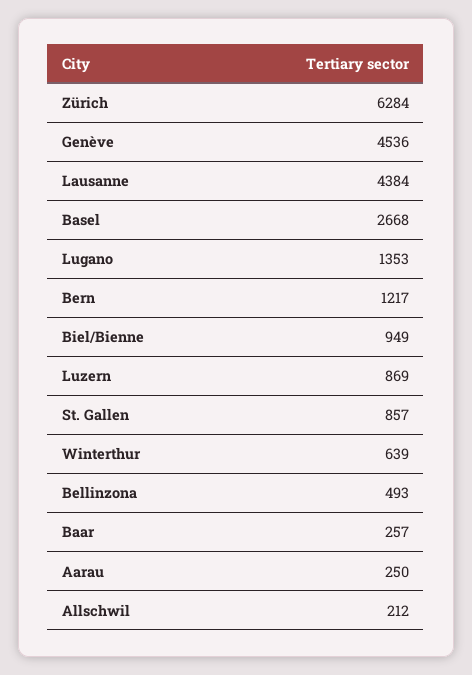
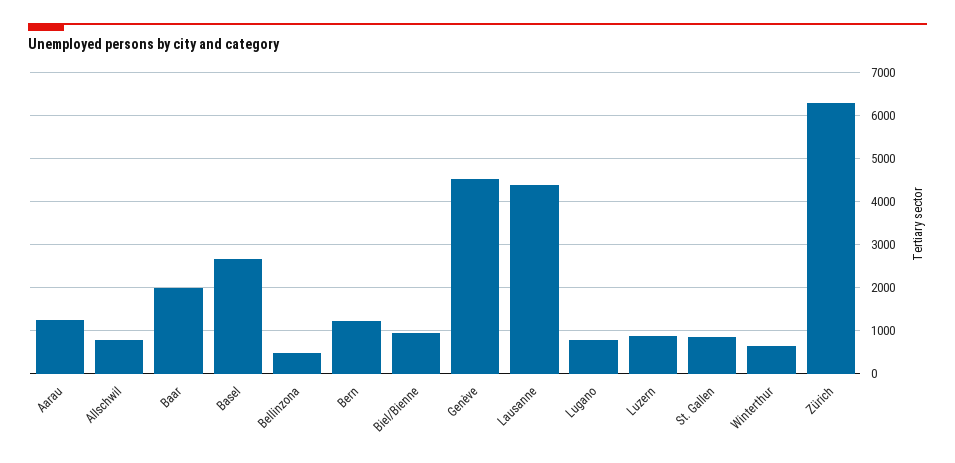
  {
    "Zürich": 6284,
    "Genève": 4536,
    "Lausanne": 4384,
    "Basel": 2668,
-   "Lugano": 1353,
+   "Lugano": 800,
    "Bern": 1217,
    "Biel/Bienne": 949,
    "Luzern": 869,
    "St. Gallen": 857,
    "Winterthur": 639,
    "Bellinzona": 493,
-   "Baar": 257,
+   "Baar": 2000,
-   "Aarau": 250,
+   "Aarau": 1200,
-   "Allschwil": 212
+   "Allschwil": 800
  }

